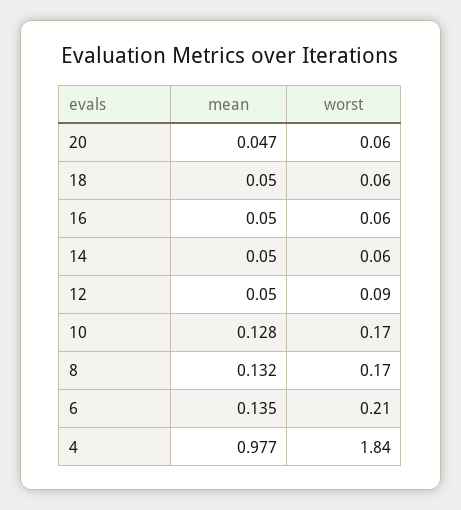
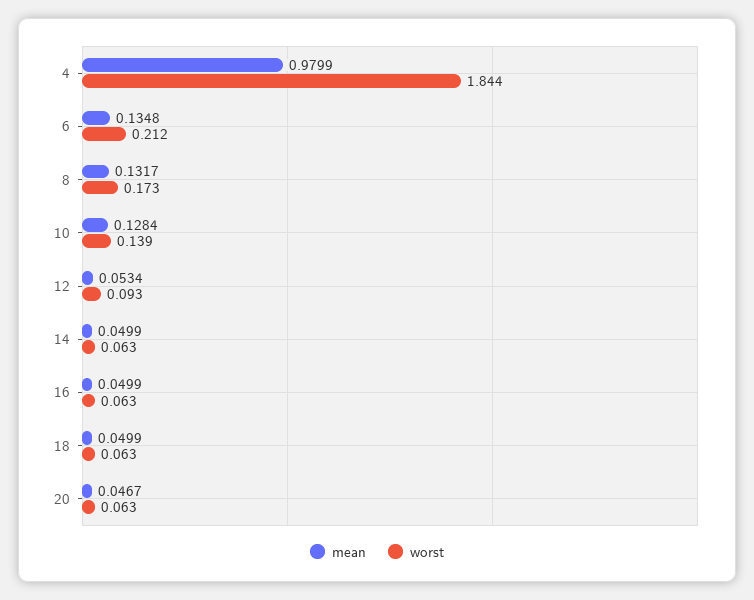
  {
    "mean": {
      "20": 0.0467,
      "18": 0.0499,
      "16": 0.0499,
      "14": 0.0499,
-     "12": 0.05,
+     "12": 0.0534,
      "10": 0.1284,
      "8": 0.1317,
      "6": 0.1348,
-     "4": 0.977
+     "4": 0.9799
    },
    "worst": {
      "20": 0.063,
      "18": 0.063,
      "16": 0.063,
      "14": 0.063,
      "12": 0.093,
-     "10": 0.17,
+     "10": 0.139,
      "8": 0.173,
      "6": 0.212,
      "4": 1.844
    }
  }

